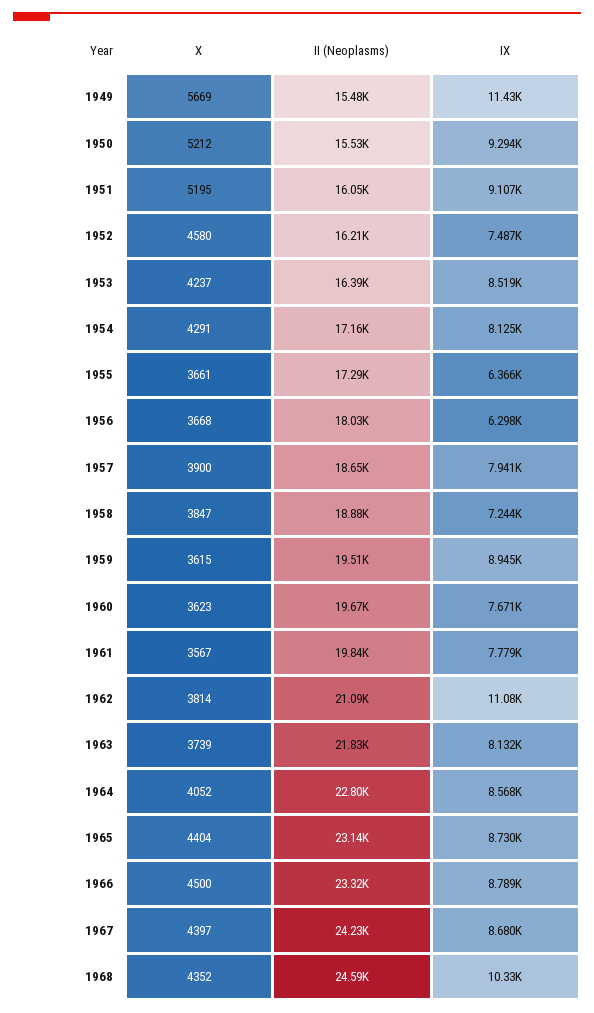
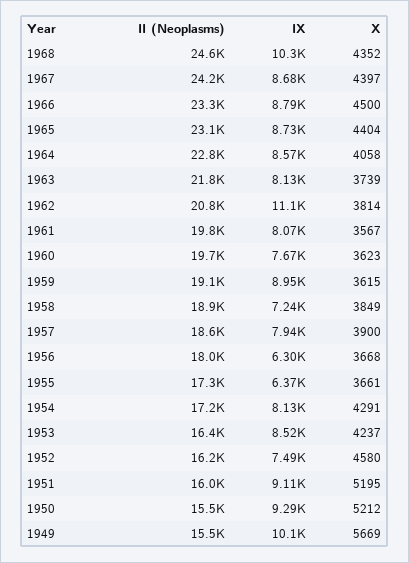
  {
    "X": {
      "1949": 5669,
      "1950": 5212,
      "1951": 5195,
      "1952": 4580,
      "1953": 4237,
      "1954": 4291,
      "1955": 3661,
      "1956": 3668,
      "1957": 3900,
-     "1958": 3847,
+     "1958": 3849,
      "1959": 3615,
      "1960": 3623,
      "1961": 3567,
      "1962": 3814,
      "1963": 3739,
-     "1964": 4052,
+     "1964": 4058,
      "1965": 4404,
      "1966": 4500,
      "1967": 4397,
      "1968": 4352
    },
    "II (Neoplasms)": {
      "1949": 15480,
      "1950": 15530,
      "1951": 16050,
      "1952": 16210,
      "1953": 16390,
      "1954": 17160,
      "1955": 17290,
      "1956": 18030,
      "1957": 18650,
      "1958": 18880,
-     "1959": 19510,
+     "1959": 19100,
      "1960": 19670,
      "1961": 19840,
-     "1962": 21090,
+     "1962": 20800,
      "1963": 21830,
      "1964": 22800,
      "1965": 23140,
      "1966": 23320,
      "1967": 24230,
      "1968": 24590
    },
    "IX": {
-     "1949": 11430,
+     "1949": 10100,
      "1950": 9294,
      "1951": 9107,
      "1952": 7487,
      "1953": 8519,
      "1954": 8125,
      "1955": 6366,
      "1956": 6298,
      "1957": 7941,
      "1958": 7244,
      "1959": 8945,
      "1960": 7671,
-     "1961": 7779,
+     "1961": 8070,
      "1962": 11080,
      "1963": 8132,
      "1964": 8568,
      "1965": 8730,
      "1966": 8789,
      "1967": 8680,
      "1968": 10330
    }
  }

